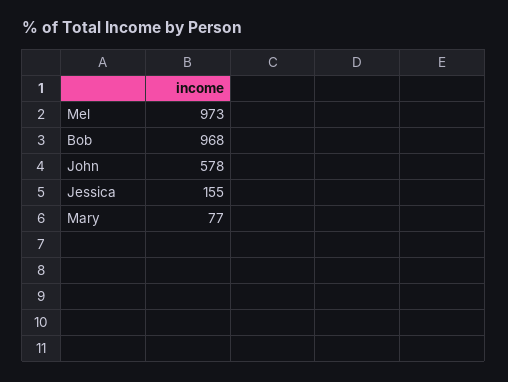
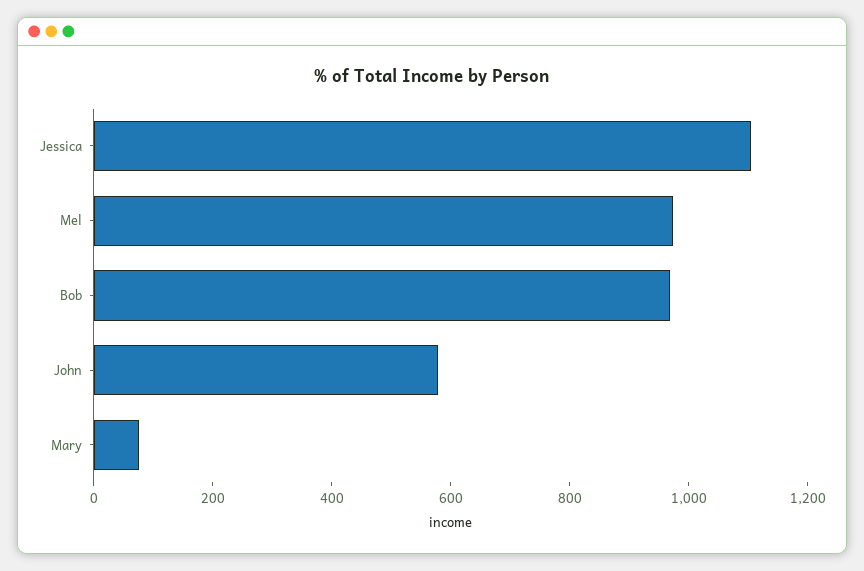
  {
    "Mel": 973,
    "Bob": 968,
    "John": 578,
-   "Jessica": 155,
+   "Jessica": 1100,
    "Mary": 77
  }

